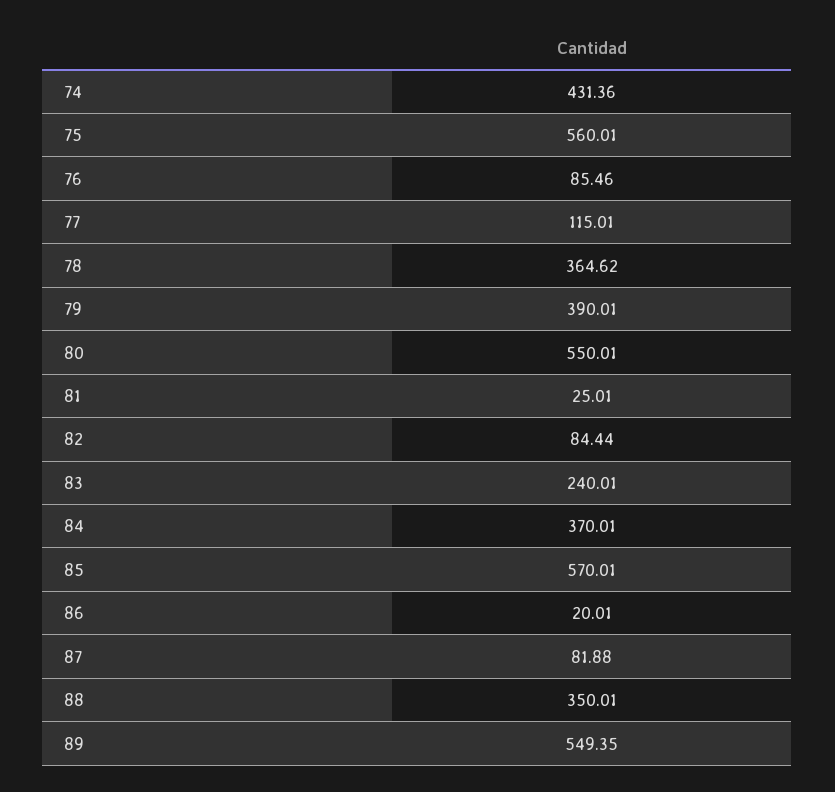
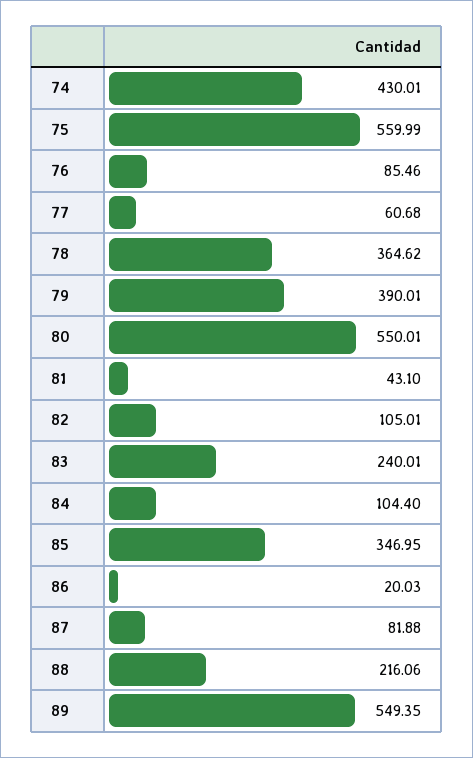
  {
-   "74": 431.36,
+   "74": 430.01,
-   "75": 560.01,
+   "75": 559.99,
    "76": 85.46,
-   "77": 115.01,
+   "77": 60.68,
    "78": 364.62,
    "79": 390.01,
    "80": 550.01,
-   "81": 25.01,
+   "81": 43.1,
-   "82": 84.44,
+   "82": 105.01,
    "83": 240.01,
-   "84": 370.01,
+   "84": 104.4,
-   "85": 570.01,
+   "85": 346.95,
-   "86": 20.01,
+   "86": 20.03,
    "87": 81.88,
-   "88": 350.01,
+   "88": 216.06,
    "89": 549.35
  }

